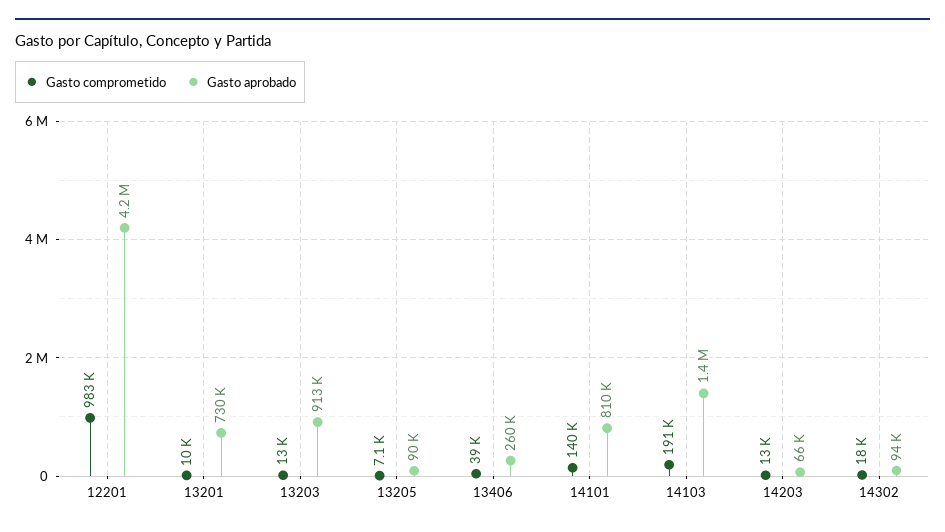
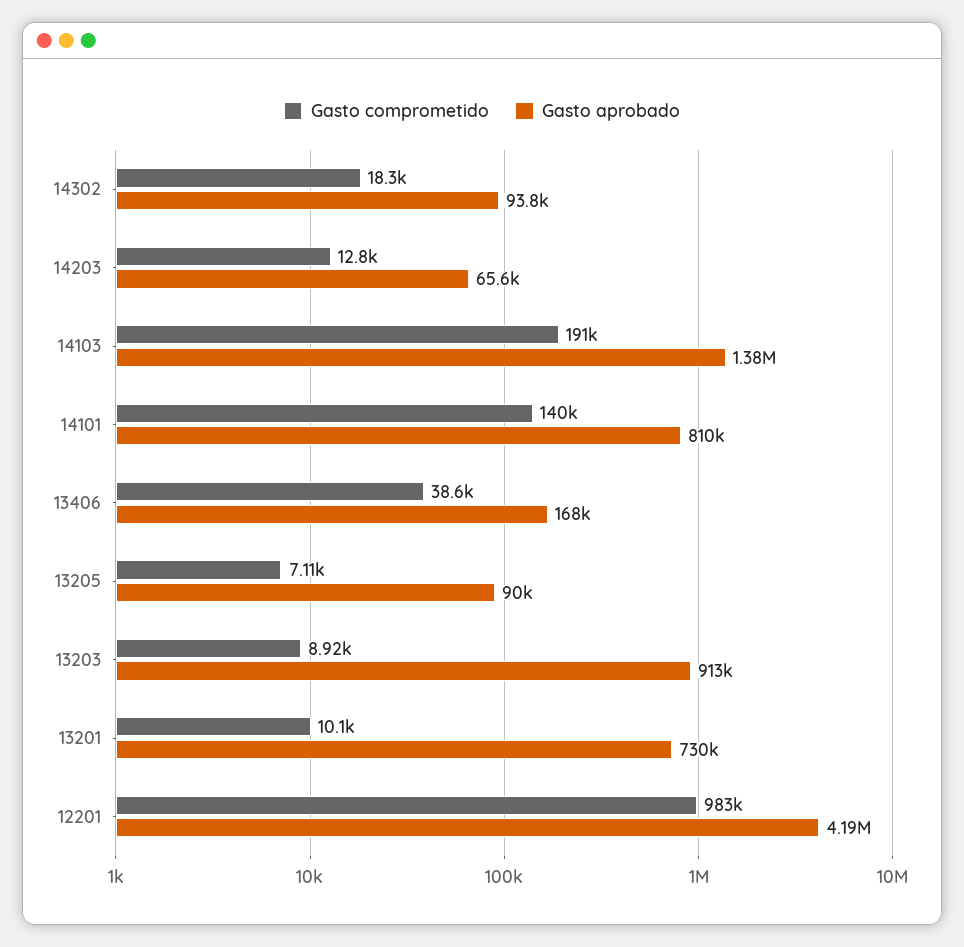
  {
    "Gasto comprometido": {
      "12201": 983000,
      "13201": 10100,
-     "13203": 13000,
+     "13203": 8920,
      "13205": 7110,
      "13406": 38600,
      "14101": 140000,
      "14103": 191000,
      "14203": 12800,
      "14302": 18300
    },
    "Gasto aprobado": {
      "12201": 4190000,
      "13201": 730000,
      "13203": 913000,
      "13205": 90000,
-     "13406": 260000,
+     "13406": 168000,
      "14101": 810000,
      "14103": 1380000,
      "14203": 65600,
      "14302": 93800
    }
  }

